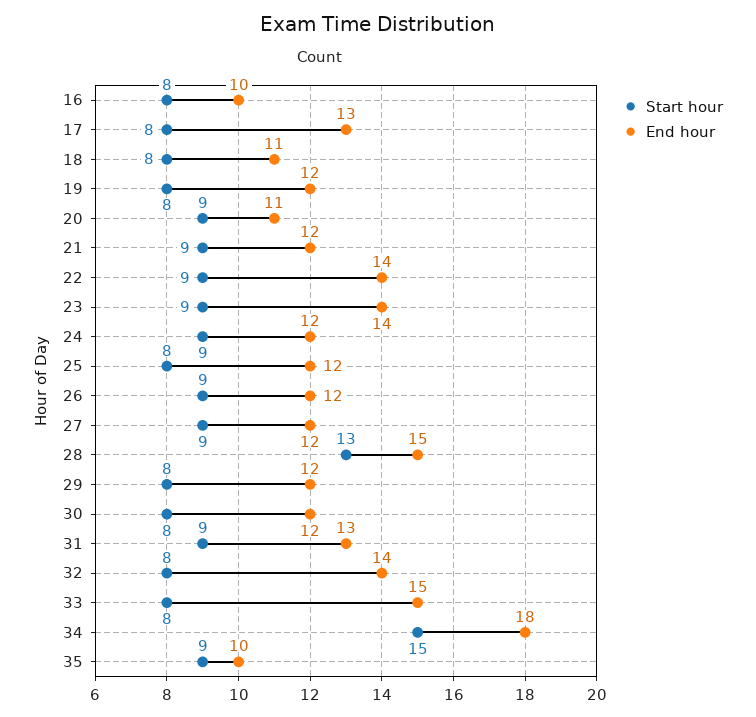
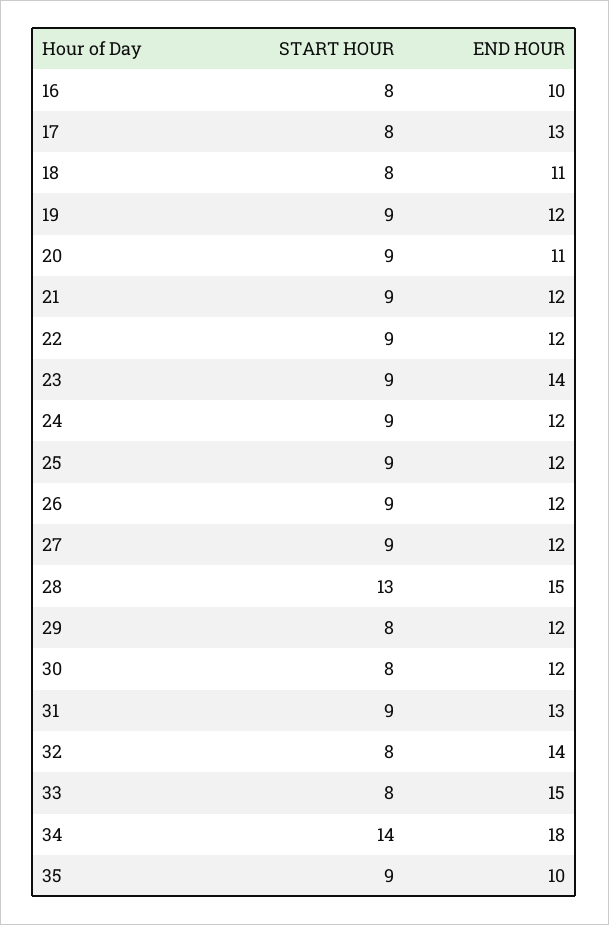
  {
    "Start hour": {
      "16": 8,
      "17": 8,
      "18": 8,
-     "19": 8,
+     "19": 9,
      "20": 9,
      "21": 9,
      "22": 9,
      "23": 9,
      "24": 9,
-     "25": 8,
+     "25": 9,
      "26": 9,
      "27": 9,
      "28": 13,
      "29": 8,
      "30": 8,
      "31": 9,
      "32": 8,
      "33": 8,
-     "34": 15,
+     "34": 14,
      "35": 9
    },
    "End hour": {
      "16": 10,
      "17": 13,
      "18": 11,
      "19": 12,
      "20": 11,
      "21": 12,
-     "22": 14,
+     "22": 12,
      "23": 14,
      "24": 12,
      "25": 12,
      "26": 12,
      "27": 12,
      "28": 15,
      "29": 12,
      "30": 12,
      "31": 13,
      "32": 14,
      "33": 15,
      "34": 18,
      "35": 10
    }
  }

